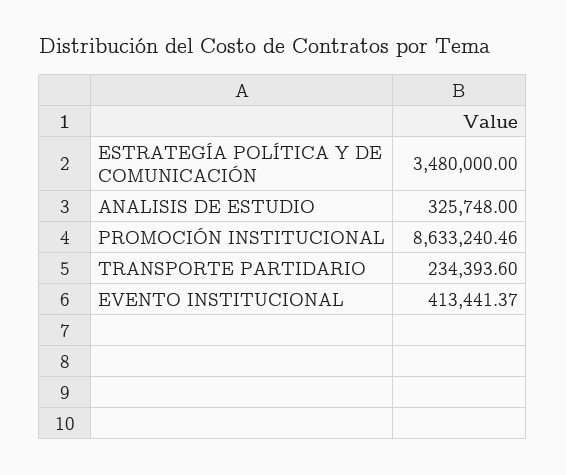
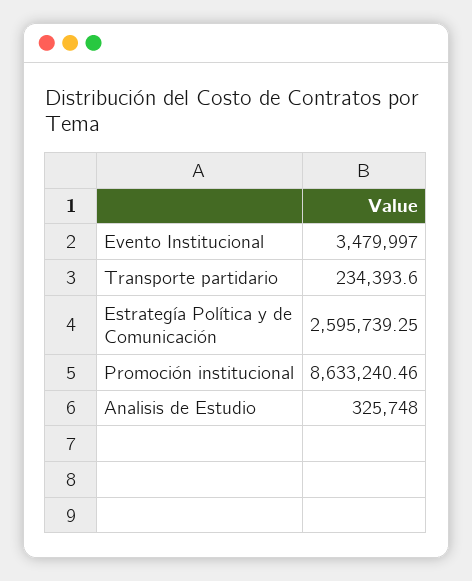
  {
-   "ESTRATEGÍA POLÍTICA Y DE COMUNICACIÓN": 3480000,
+   "ESTRATEGÍA POLÍTICA Y DE COMUNICACIÓN": 2595739.25,
    "ANALISIS DE ESTUDIO": 325748,
    "PROMOCIÓN INSTITUCIONAL": 8633240.46,
    "TRANSPORTE PARTIDARIO": 234393.6,
-   "EVENTO INSTITUCIONAL": 413441.37
+   "EVENTO INSTITUCIONAL": 3479997
  }

